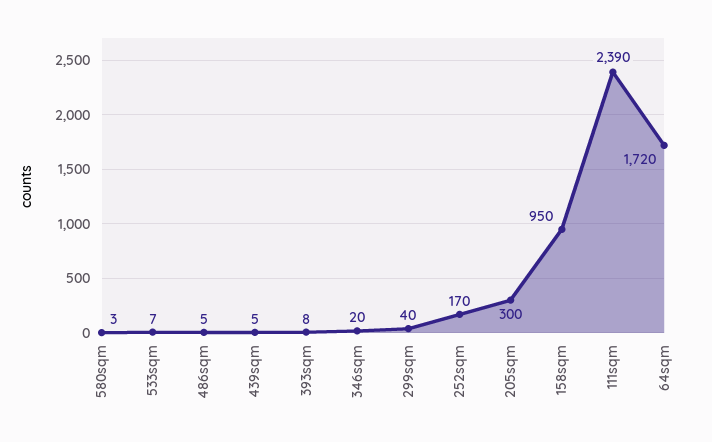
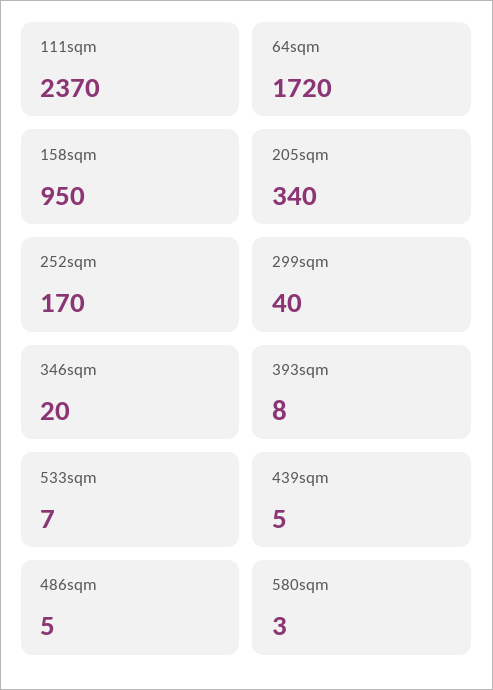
  {
    "580sqm": 3,
    "533sqm": 7,
    "486sqm": 5,
    "439sqm": 5,
    "393sqm": 8,
    "346sqm": 20,
    "299sqm": 40,
    "252sqm": 170,
-   "205sqm": 300,
+   "205sqm": 340,
    "158sqm": 950,
-   "111sqm": 2390,
+   "111sqm": 2370,
    "64sqm": 1720
  }

